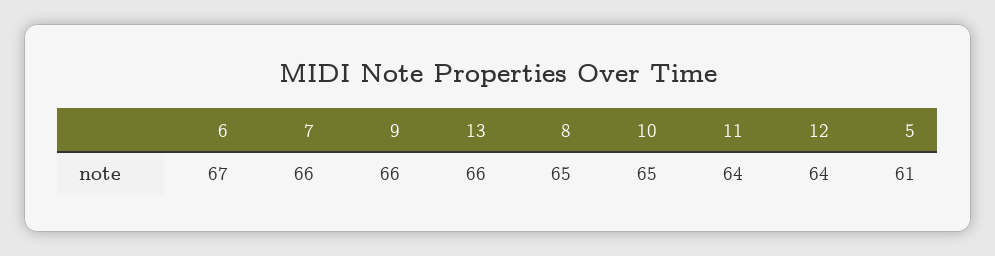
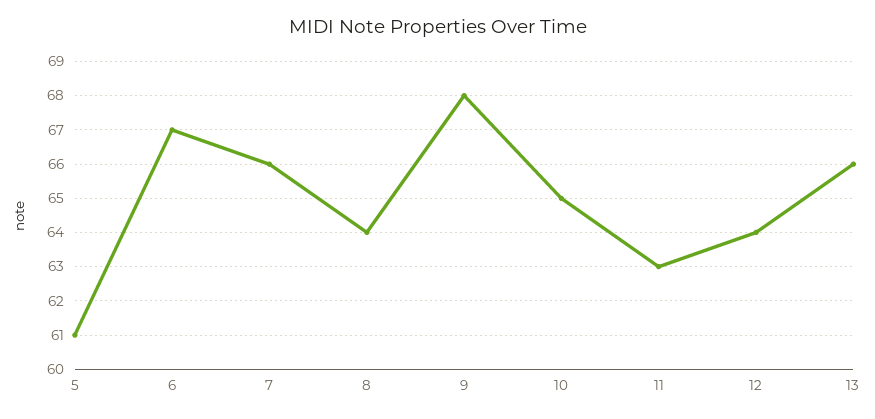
  {
    "6": 67,
    "7": 66,
-   "9": 66,
+   "9": 68,
    "13": 66,
-   "8": 65,
+   "8": 64,
    "10": 65,
-   "11": 64,
+   "11": 63,
    "12": 64,
    "5": 61
  }

